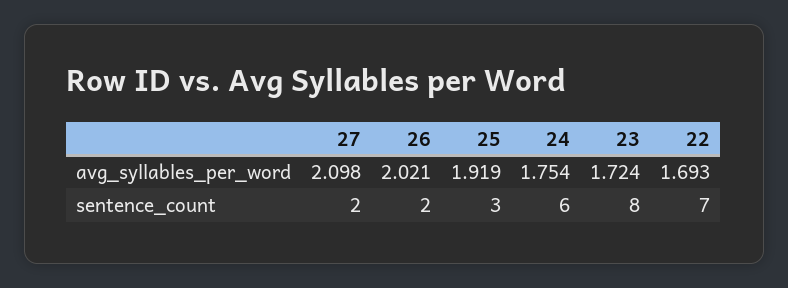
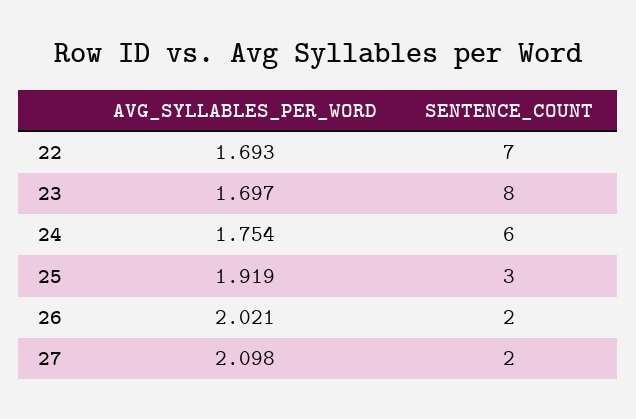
  {
    "27": {
      "avg_syllables_per_word": 2.098,
      "sentence_count": 2
    },
    "26": {
      "avg_syllables_per_word": 2.021,
      "sentence_count": 2
    },
    "25": {
      "avg_syllables_per_word": 1.919,
      "sentence_count": 3
    },
    "24": {
      "avg_syllables_per_word": 1.754,
      "sentence_count": 6
    },
    "23": {
-     "avg_syllables_per_word": 1.724,
+     "avg_syllables_per_word": 1.697,
      "sentence_count": 8
    },
    "22": {
      "avg_syllables_per_word": 1.693,
      "sentence_count": 7
    }
  }

